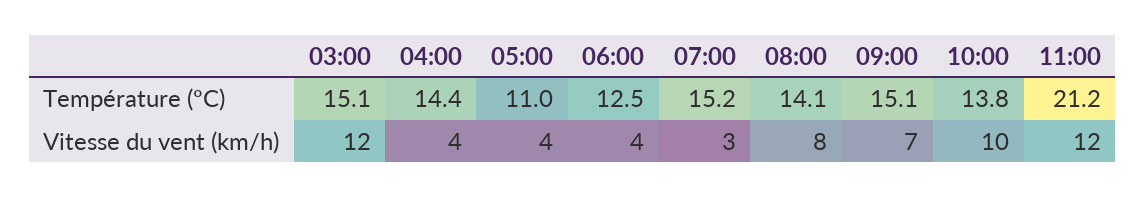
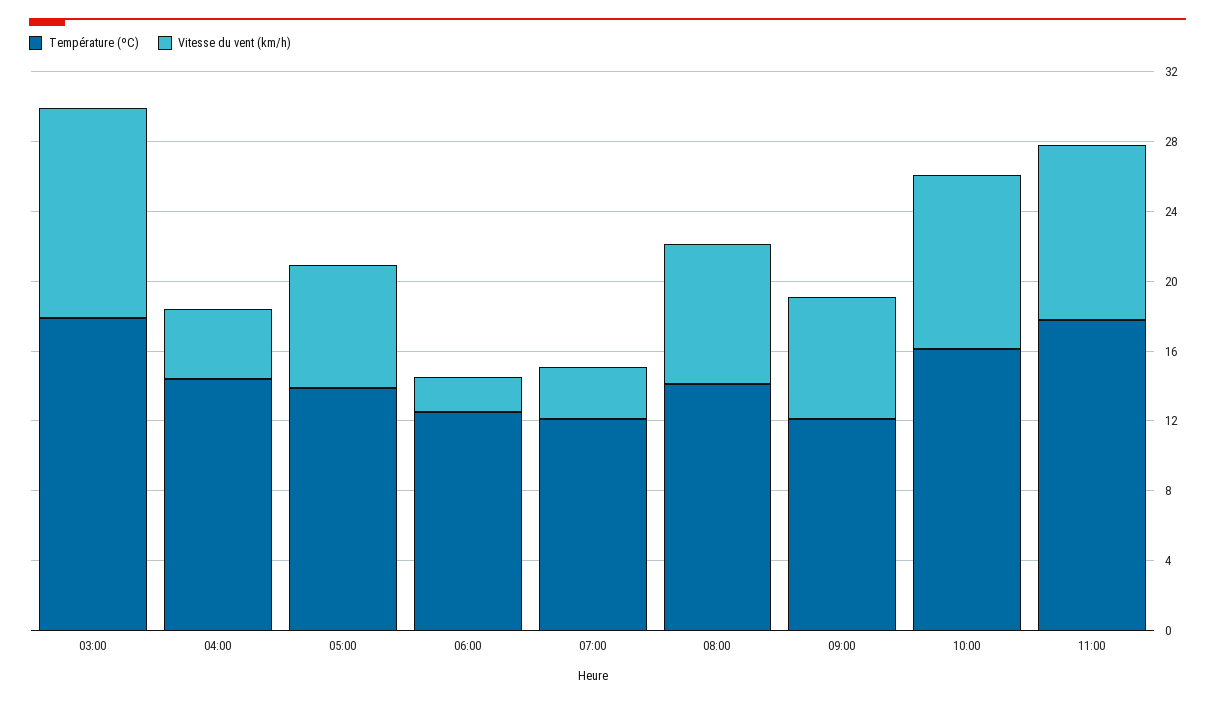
  {
    "Température (ºC)": {
-     "03:00": 15.1,
+     "03:00": 18,
      "04:00": 14.4,
-     "05:00": 11,
+     "05:00": 14,
      "06:00": 12.5,
-     "07:00": 15.2,
+     "07:00": 12,
      "08:00": 14.1,
-     "09:00": 15.1,
+     "09:00": 12,
-     "10:00": 13.8,
+     "10:00": 16,
-     "11:00": 21.2
+     "11:00": 18
    },
    "Vitesse du vent (km/h)": {
      "03:00": 12,
      "04:00": 4,
-     "05:00": 4,
+     "05:00": 7,
-     "06:00": 4,
+     "06:00": 2,
      "07:00": 3,
      "08:00": 8,
      "09:00": 7,
      "10:00": 10,
-     "11:00": 12
+     "11:00": 10
    }
  }

